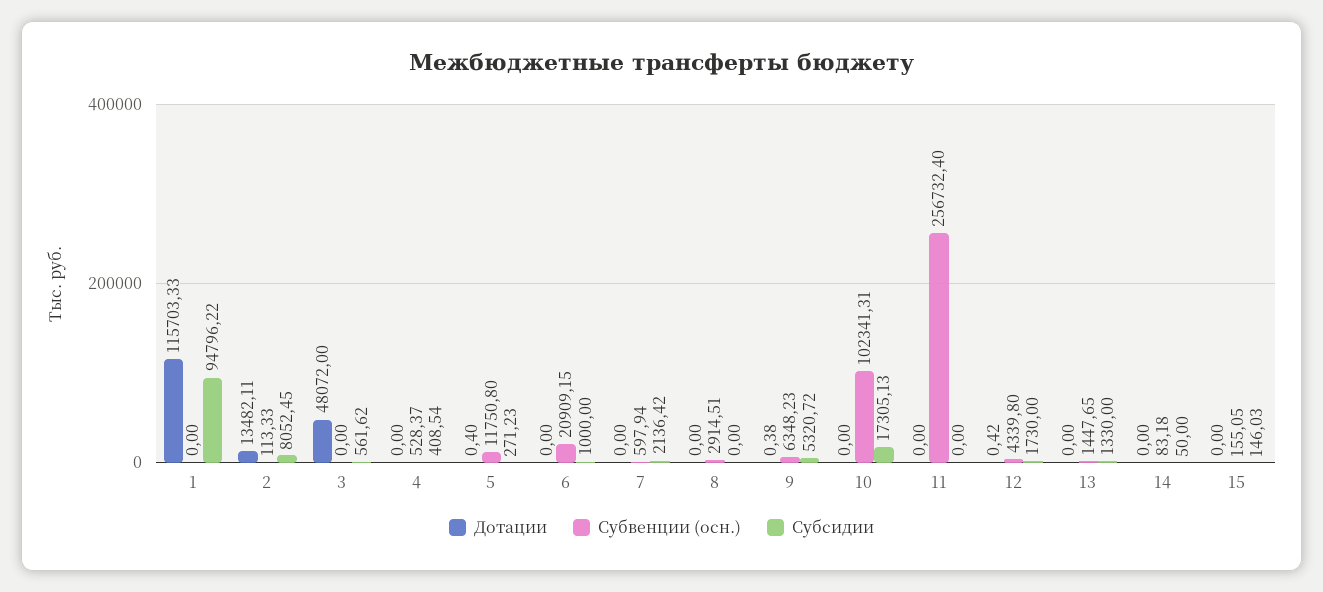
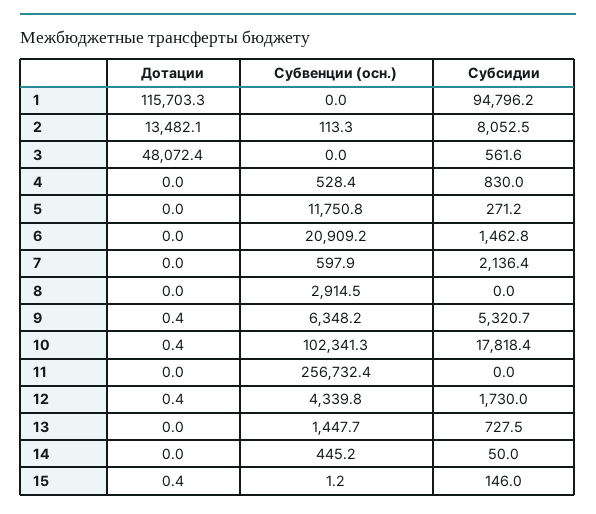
  {
    "Дотации": {
      "1": 115703.33,
      "2": 13482.11,
-     "3": 48072,
+     "3": 48072.4,
      "4": 0,
-     "5": 0.4,
+     "5": 0,
      "6": 0,
      "7": 0,
      "8": 0,
      "9": 0.38,
-     "10": 0,
+     "10": 0.4,
      "11": 0,
      "12": 0.42,
      "13": 0,
      "14": 0,
-     "15": 0
+     "15": 0.4
    },
    "Субвенции (осн.)": {
      "1": 0,
      "2": 113.33,
      "3": 0,
      "4": 528.37,
      "5": 11750.8,
      "6": 20909.15,
      "7": 597.94,
      "8": 2914.51,
      "9": 6348.23,
      "10": 102341.31,
      "11": 256732.4,
      "12": 4339.8,
      "13": 1447.65,
-     "14": 83.18,
+     "14": 445.2,
-     "15": 155.05
+     "15": 1.2
    },
    "Субсидии": {
      "1": 94796.22,
      "2": 8052.45,
      "3": 561.62,
-     "4": 408.54,
+     "4": 830,
      "5": 271.23,
-     "6": 1000,
+     "6": 1462.8,
      "7": 2136.42,
      "8": 0,
      "9": 5320.72,
-     "10": 17305.13,
+     "10": 17818.4,
      "11": 0,
      "12": 1730,
-     "13": 1330,
+     "13": 727.5,
      "14": 50,
      "15": 146.03
    }
  }

